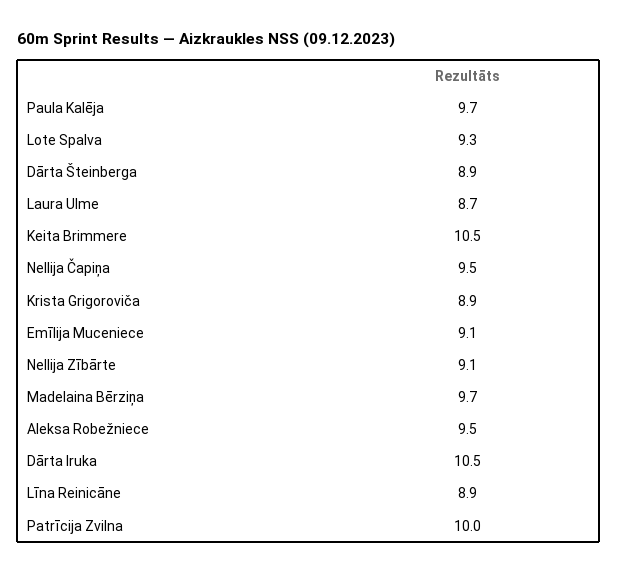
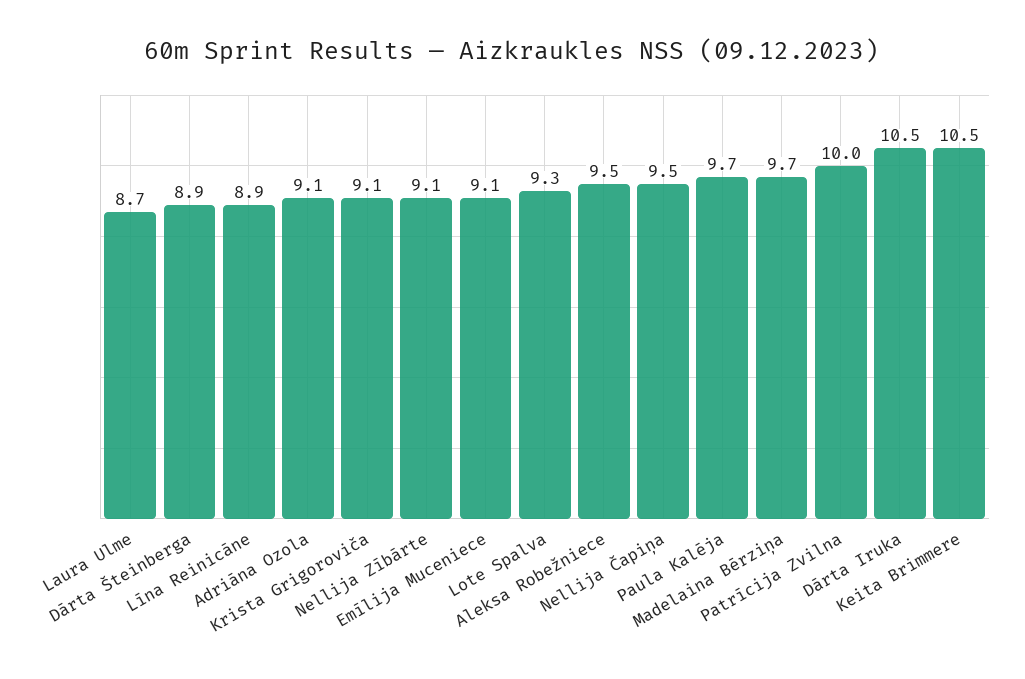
  {
    "Paula Kalēja": 9.7,
    "Lote Spalva": 9.3,
    "Dārta Šteinberga": 8.9,
    "Laura Ulme": 8.7,
    "Keita Brimmere": 10.5,
    "Nellija Čapiņa": 9.5,
-   "Krista Grigoroviča": 8.9,
+   "Krista Grigoroviča": 9.1,
    "Emīlija Muceniece": 9.1,
    "Nellija Zībārte": 9.1,
    "Madelaina Bērziņa": 9.7,
    "Aleksa Robežniece": 9.5,
    "Dārta Iruka": 10.5,
    "Līna Reinicāne": 8.9,
-   "Patrīcija Zvilna": 10
+   "Patrīcija Zvilna": 10,
+   "Adriāna Ozola": 9.1
  }

